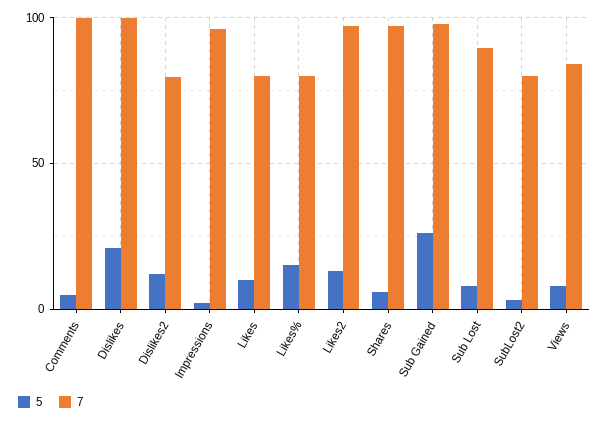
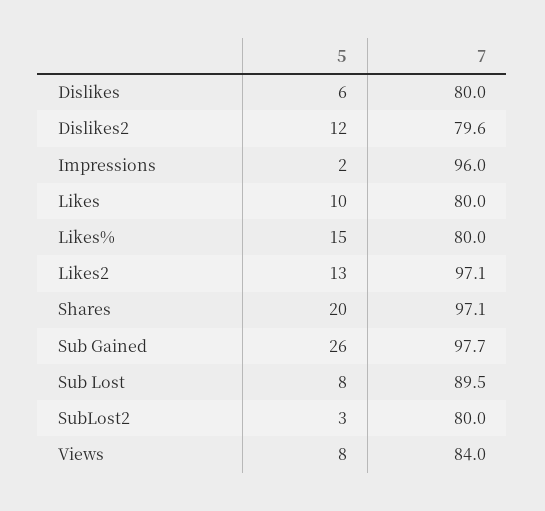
  {
    "5": {
-     "Comments": 5,
-     "Dislikes": 20,
+     "Dislikes": 6,
      "Dislikes2": 12,
      "Impressions": 2,
      "Likes": 10,
      "Likes%": 15,
      "Likes2": 13,
-     "Shares": 5,
+     "Shares": 20,
      "Sub Gained": 26,
      "Sub Lost": 8,
      "SubLost2": 3,
      "Views": 8
    },
    "7": {
-     "Comments": 100,
-     "Dislikes": 100,
+     "Dislikes": 80,
      "Dislikes2": 79.6,
      "Impressions": 96,
      "Likes": 80,
      "Likes%": 80,
      "Likes2": 97.1,
      "Shares": 97.1,
      "Sub Gained": 97.7,
      "Sub Lost": 89.5,
      "SubLost2": 80,
      "Views": 84
    }
  }

